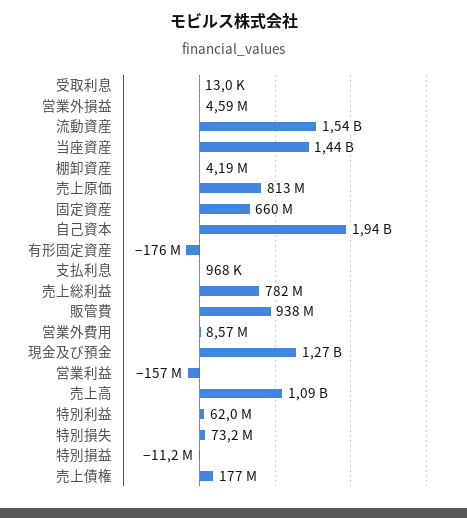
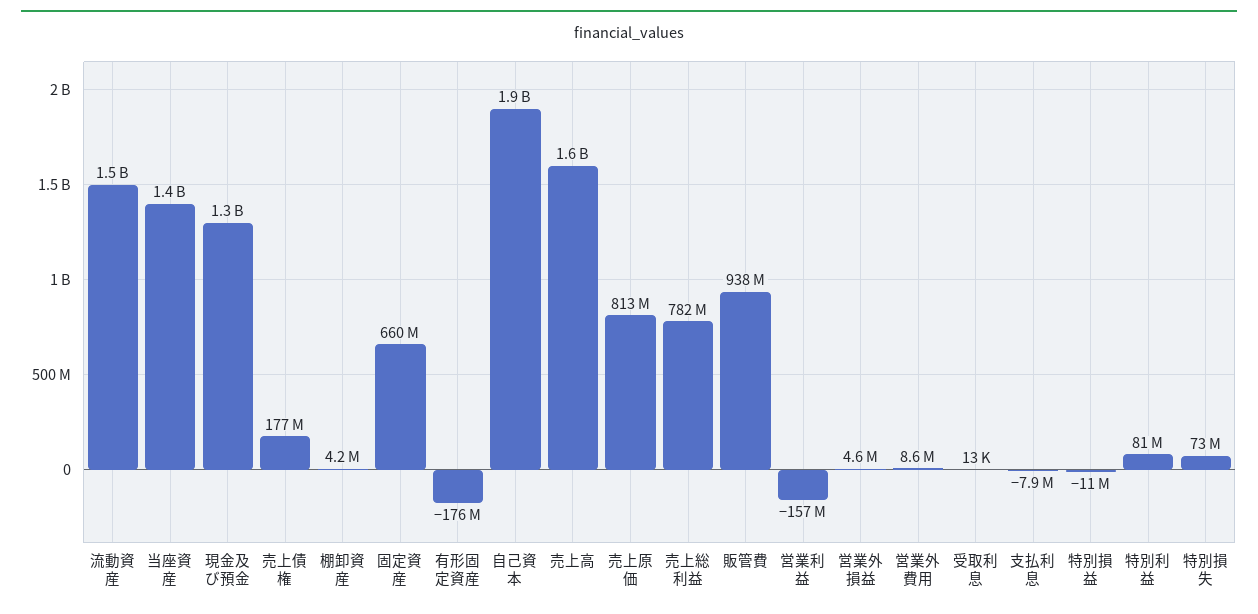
  {
    "受取利息": 13000,
    "営業外損益": 4590000,
    "流動資産": 1540000000,
    "当座資産": 1440000000,
    "棚卸資産": 4190000,
    "売上原価": 813000000,
    "固定資産": 660000000,
    "自己資本": 1940000000,
    "有形固定資産": -176000000,
-   "支払利息": 968000,
+   "支払利息": -7900000,
    "売上総利益": 782000000,
    "販管費": 938000000,
    "営業外費用": 8570000,
    "現金及び預金": 1270000000,
    "営業利益": -157000000,
-   "売上高": 1090000000,
+   "売上高": 1600000000,
-   "特別利益": 62000000,
+   "特別利益": 81000000,
    "特別損失": 73200000,
    "特別損益": -11200000,
    "売上債権": 177000000
  }

